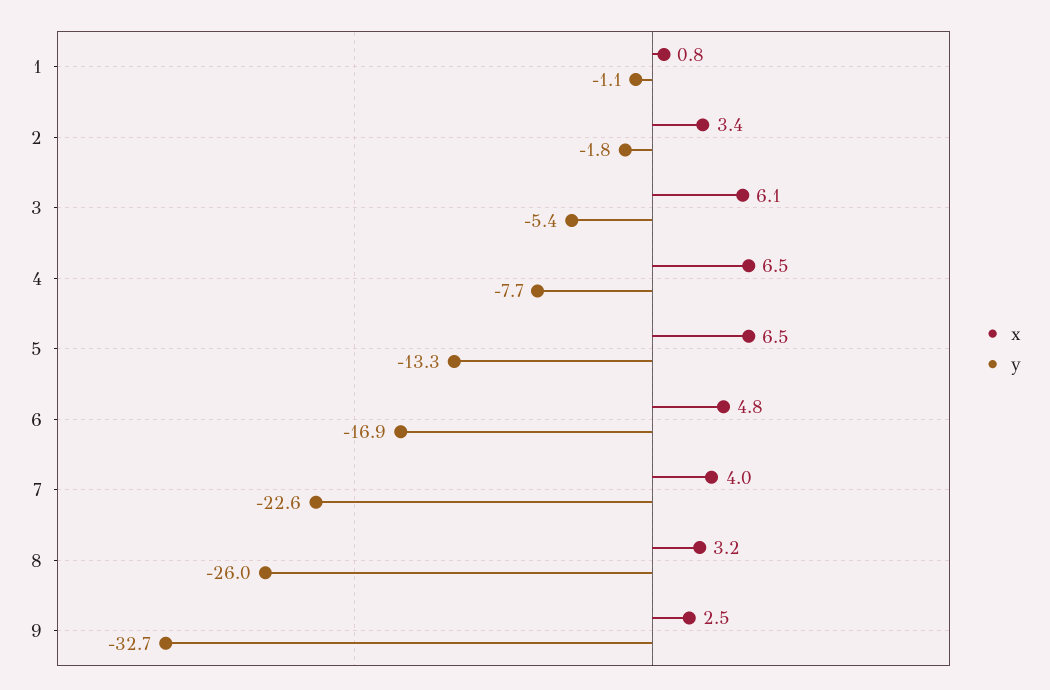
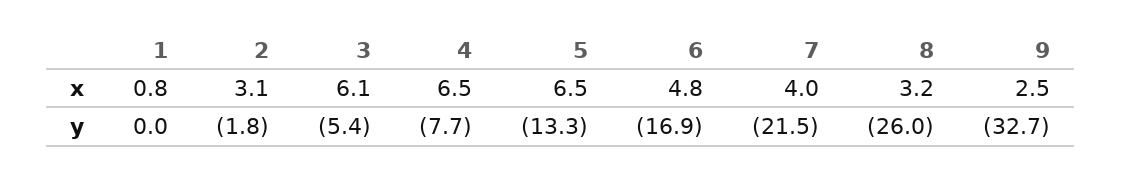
  {
    "x": {
      "1": 0.8,
-     "2": 3.4,
+     "2": 3.1,
      "3": 6.1,
      "4": 6.5,
      "5": 6.5,
      "6": 4.8,
      "7": 4,
      "8": 3.2,
      "9": 2.5
    },
    "y": {
-     "1": -1.1,
+     "1": 0,
      "2": -1.8,
      "3": -5.4,
      "4": -7.7,
      "5": -13.3,
      "6": -16.9,
-     "7": -22.6,
+     "7": -21.5,
      "8": -26,
      "9": -32.7
    }
  }

